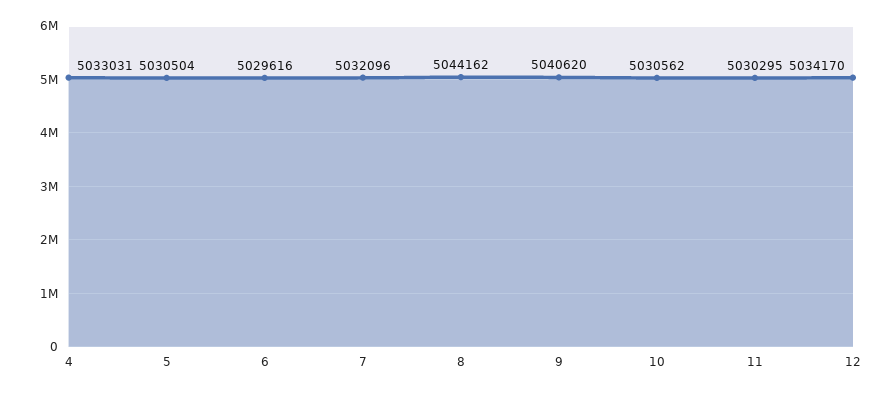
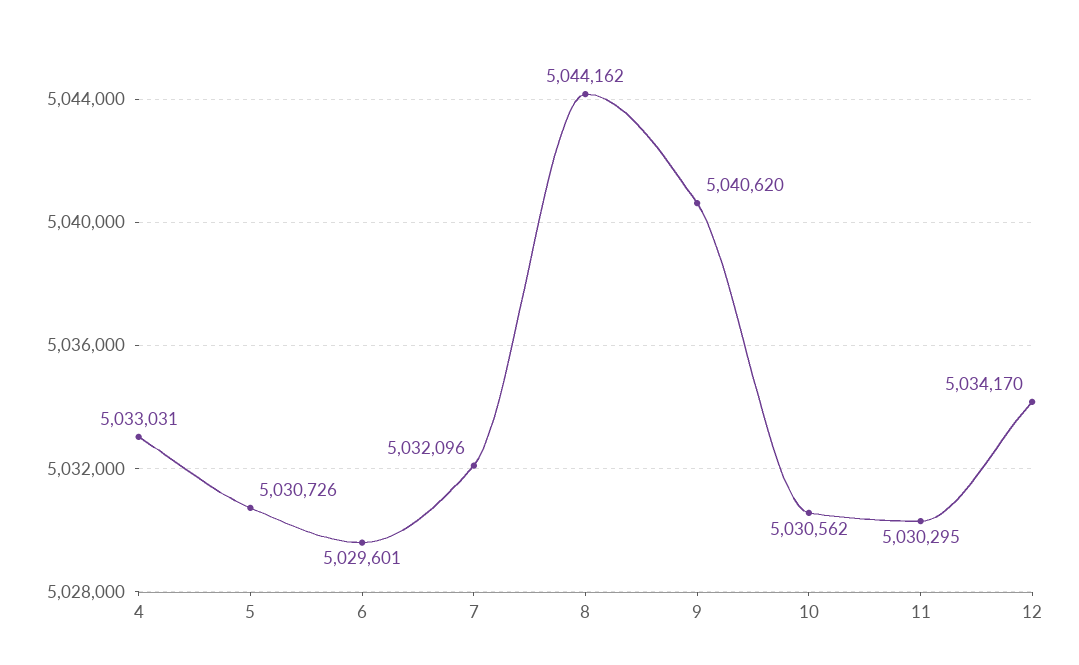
  {
    "4": 5033031,
-   "5": 5030504,
+   "5": 5030726,
-   "6": 5029616,
+   "6": 5029601,
    "7": 5032096,
    "8": 5044162,
    "9": 5040620,
    "10": 5030562,
    "11": 5030295,
    "12": 5034170
  }

